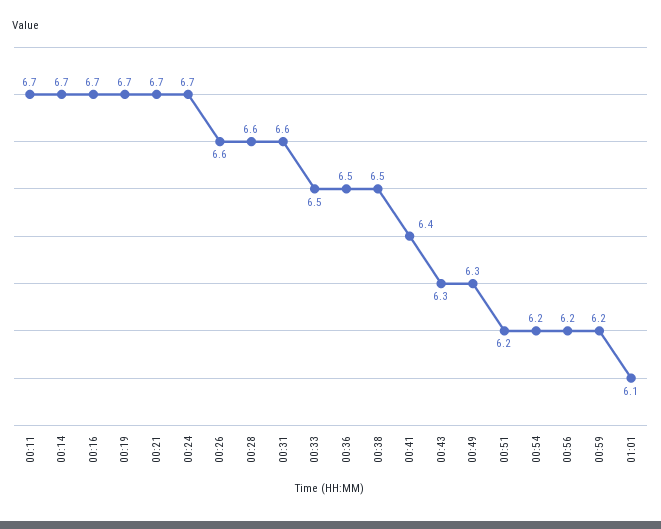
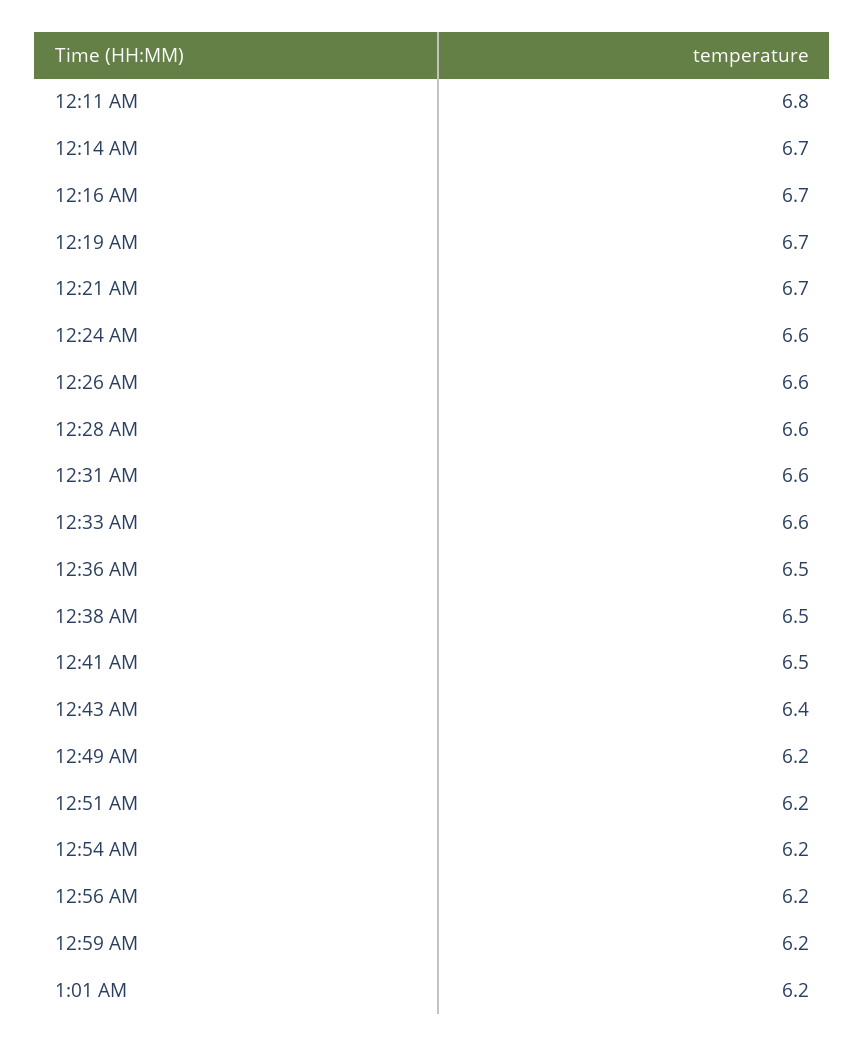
  {
-   "00:11": 6.7,
+   "00:11": 6.8,
    "00:14": 6.7,
    "00:16": 6.7,
    "00:19": 6.7,
    "00:21": 6.7,
-   "00:24": 6.7,
+   "00:24": 6.6,
    "00:26": 6.6,
    "00:28": 6.6,
    "00:31": 6.6,
-   "00:33": 6.5,
+   "00:33": 6.6,
    "00:36": 6.5,
    "00:38": 6.5,
-   "00:41": 6.4,
+   "00:41": 6.5,
-   "00:43": 6.3,
+   "00:43": 6.4,
-   "00:49": 6.3,
+   "00:49": 6.2,
    "00:51": 6.2,
    "00:54": 6.2,
    "00:56": 6.2,
    "00:59": 6.2,
-   "01:01": 6.1
+   "01:01": 6.2
  }

